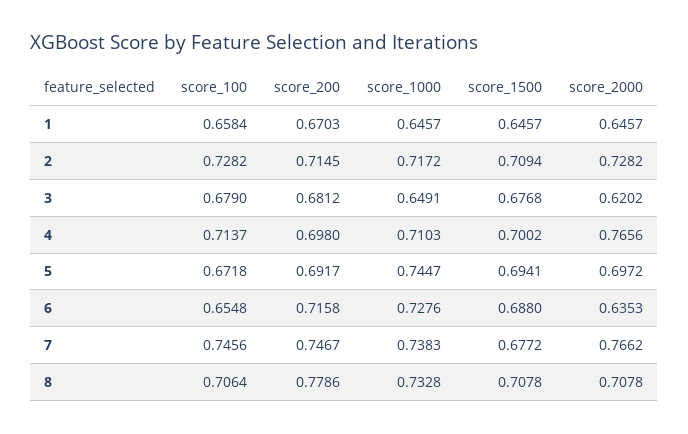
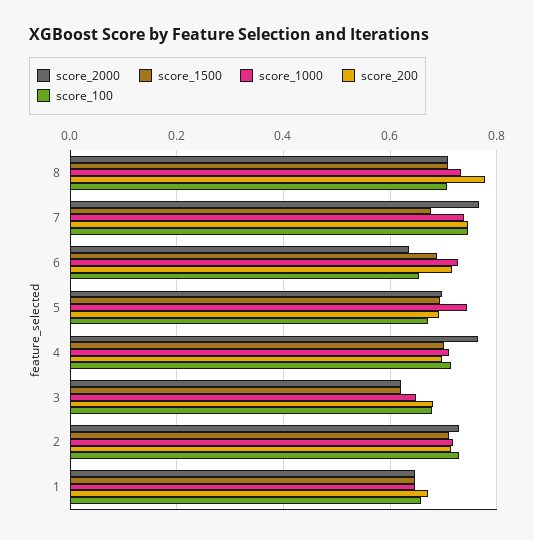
  {
    "score_100": {
      "1": 0.6584,
      "2": 0.7282,
      "3": 0.679,
      "4": 0.7137,
      "5": 0.6718,
      "6": 0.6548,
      "7": 0.7456,
      "8": 0.7064
    },
    "score_200": {
      "1": 0.6703,
      "2": 0.7145,
      "3": 0.6812,
      "4": 0.698,
      "5": 0.6917,
      "6": 0.7158,
      "7": 0.7467,
      "8": 0.7786
    },
    "score_1000": {
      "1": 0.6457,
      "2": 0.7172,
      "3": 0.6491,
      "4": 0.7103,
      "5": 0.7447,
      "6": 0.7276,
      "7": 0.7383,
      "8": 0.7328
    },
    "score_1500": {
      "1": 0.6457,
      "2": 0.7094,
-     "3": 0.6768,
+     "3": 0.62,
      "4": 0.7002,
      "5": 0.6941,
      "6": 0.688,
      "7": 0.6772,
      "8": 0.7078
    },
    "score_2000": {
      "1": 0.6457,
      "2": 0.7282,
      "3": 0.6202,
      "4": 0.7656,
      "5": 0.6972,
      "6": 0.6353,
      "7": 0.7662,
      "8": 0.7078
    }
  }

